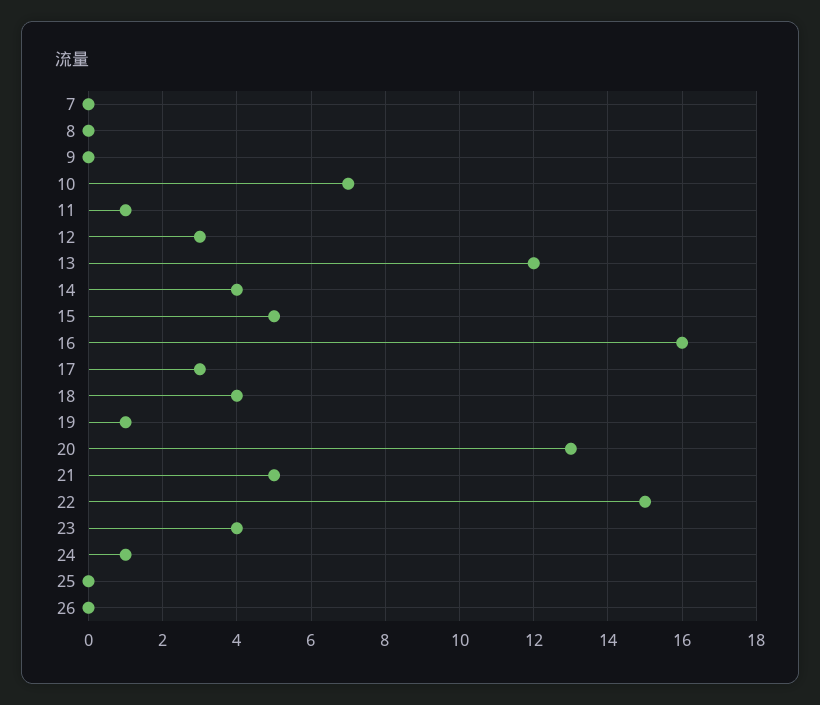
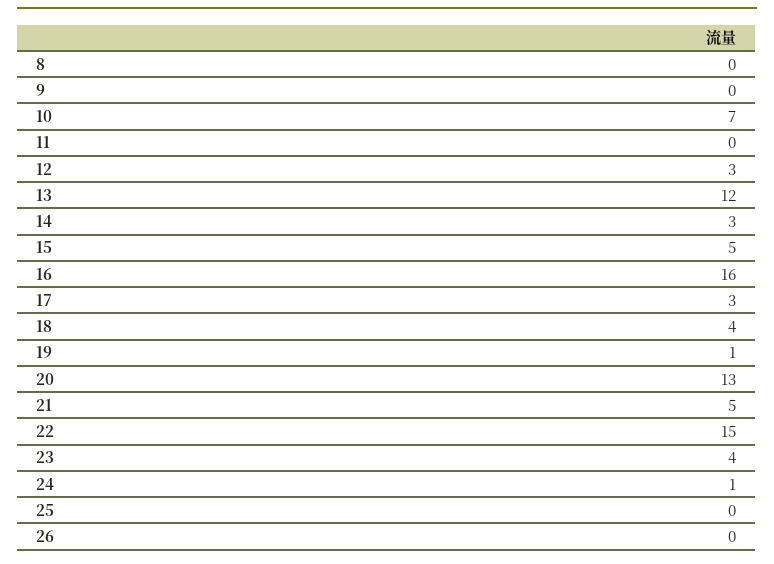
  {
-   "7": 0,
    "8": 0,
    "9": 0,
    "10": 7,
-   "11": 1,
+   "11": 0,
    "12": 3,
    "13": 12,
-   "14": 4,
+   "14": 3,
    "15": 5,
    "16": 16,
    "17": 3,
    "18": 4,
    "19": 1,
    "20": 13,
    "21": 5,
    "22": 15,
    "23": 4,
    "24": 1,
    "25": 0,
    "26": 0
  }

